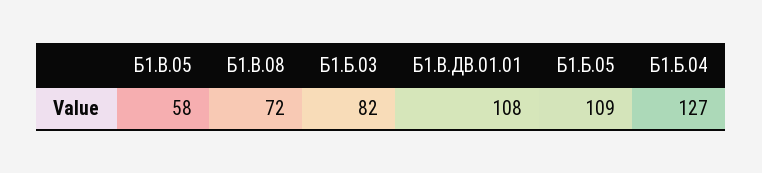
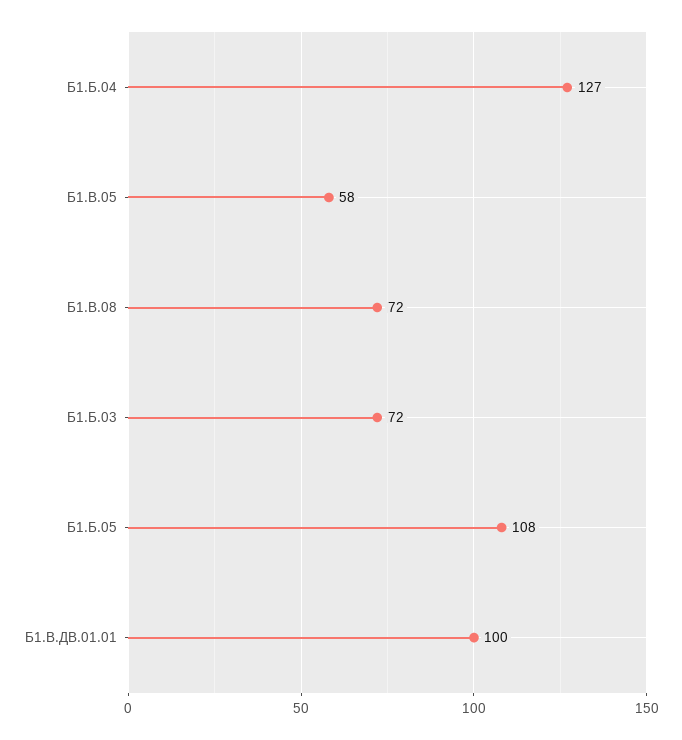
  {
    "Б1.В.05": 58,
    "Б1.В.08": 72,
-   "Б1.Б.03": 82,
+   "Б1.Б.03": 72,
-   "Б1.В.ДВ.01.01": 108,
+   "Б1.В.ДВ.01.01": 100,
-   "Б1.Б.05": 109,
+   "Б1.Б.05": 108,
    "Б1.Б.04": 127
  }

